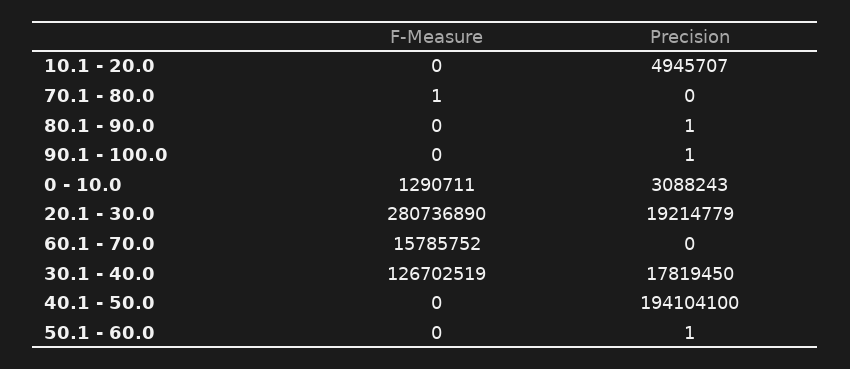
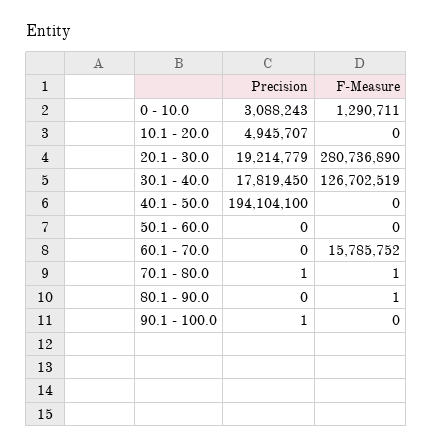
  {
    "F-Measure": {
      "10.1 - 20.0": 0,
      "70.1 - 80.0": 1,
-     "80.1 - 90.0": 0,
+     "80.1 - 90.0": 1,
      "90.1 - 100.0": 0,
      "0 - 10.0": 1290711,
      "20.1 - 30.0": 280736890,
      "60.1 - 70.0": 15785752,
      "30.1 - 40.0": 126702519,
      "40.1 - 50.0": 0,
      "50.1 - 60.0": 0
    },
    "Precision": {
      "10.1 - 20.0": 4945707,
-     "70.1 - 80.0": 0,
+     "70.1 - 80.0": 1,
-     "80.1 - 90.0": 1,
+     "80.1 - 90.0": 0,
      "90.1 - 100.0": 1,
      "0 - 10.0": 3088243,
      "20.1 - 30.0": 19214779,
      "60.1 - 70.0": 0,
      "30.1 - 40.0": 17819450,
      "40.1 - 50.0": 194104100,
-     "50.1 - 60.0": 1
+     "50.1 - 60.0": 0
    }
  }

